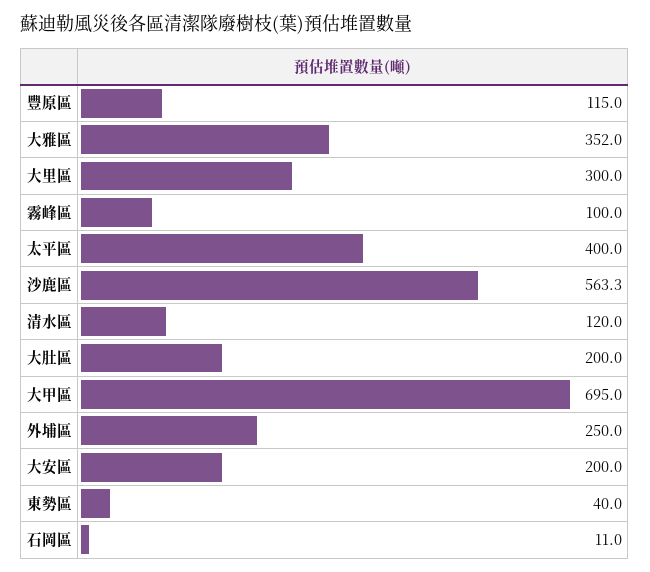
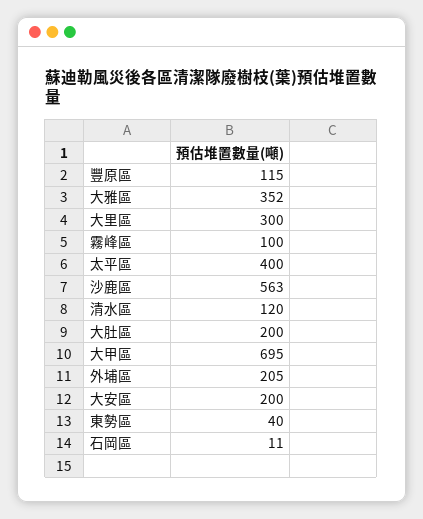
  {
    "豐原區": 115,
    "大雅區": 352,
    "大里區": 300,
    "霧峰區": 100,
    "太平區": 400,
-   "沙鹿區": 563.3,
+   "沙鹿區": 563,
    "清水區": 120,
    "大肚區": 200,
    "大甲區": 695,
-   "外埔區": 250,
+   "外埔區": 205,
    "大安區": 200,
    "東勢區": 40,
    "石岡區": 11
  }

